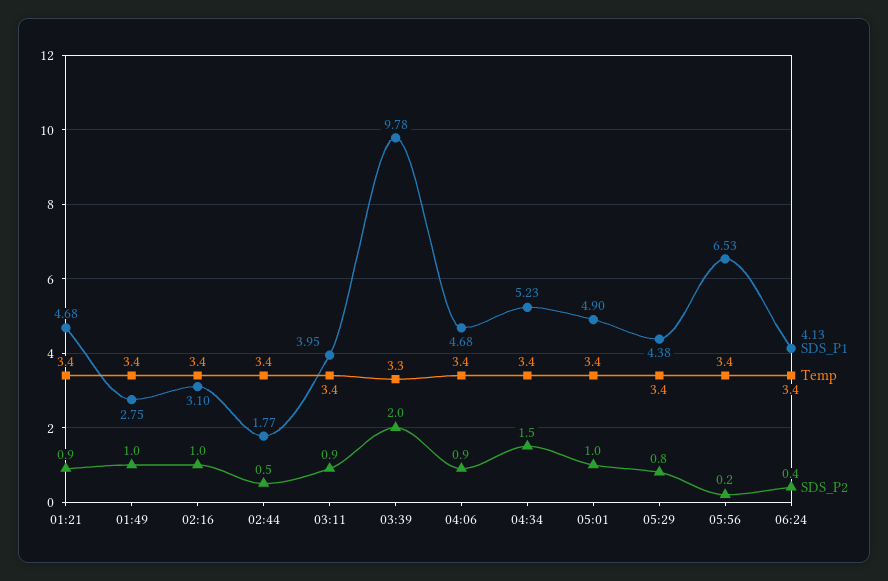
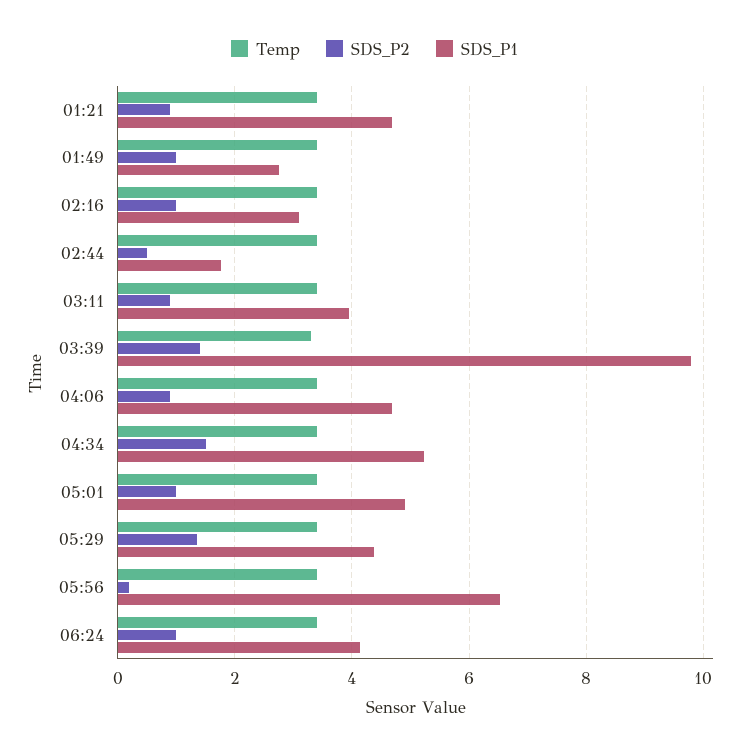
  {
    "SDS_P1": {
      "01:21": 4.68,
      "01:49": 2.75,
      "02:16": 3.1,
      "02:44": 1.77,
      "03:11": 3.95,
      "03:39": 9.78,
      "04:06": 4.68,
      "04:34": 5.23,
      "05:01": 4.9,
      "05:29": 4.38,
      "05:56": 6.53,
      "06:24": 4.13
    },
    "Temp": {
      "01:21": 3.4,
      "01:49": 3.4,
      "02:16": 3.4,
      "02:44": 3.4,
      "03:11": 3.4,
      "03:39": 3.3,
      "04:06": 3.4,
      "04:34": 3.4,
      "05:01": 3.4,
      "05:29": 3.4,
      "05:56": 3.4,
      "06:24": 3.4
    },
    "SDS_P2": {
      "01:21": 0.9,
      "01:49": 1,
      "02:16": 1,
      "02:44": 0.5,
      "03:11": 0.9,
-     "03:39": 2,
+     "03:39": 1.4,
      "04:06": 0.9,
      "04:34": 1.5,
      "05:01": 1,
-     "05:29": 0.8,
+     "05:29": 1.4,
      "05:56": 0.2,
-     "06:24": 0.4
+     "06:24": 1
    }
  }

